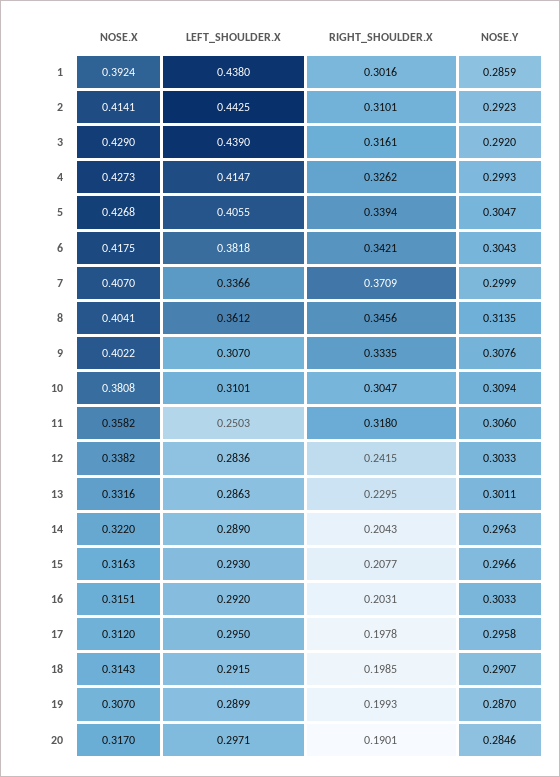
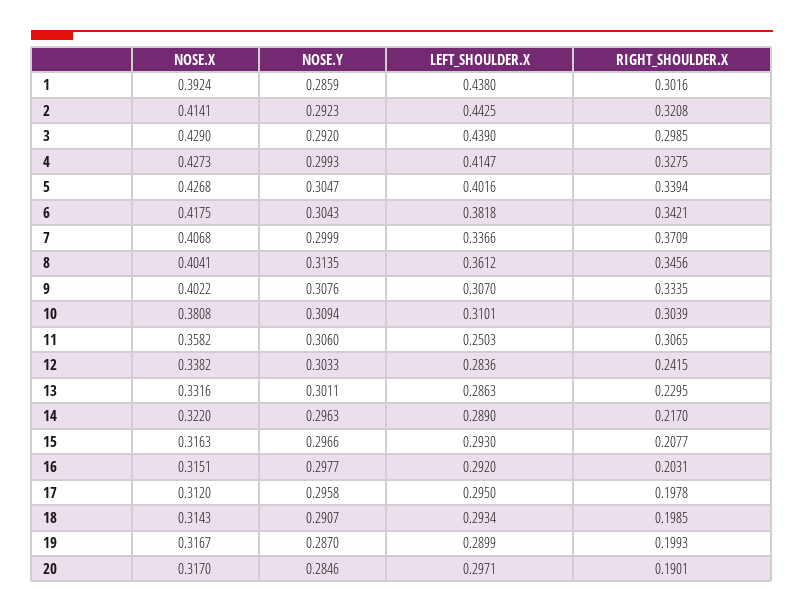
  {
    "NOSE.X": {
      "1": 0.3924,
      "2": 0.4141,
      "3": 0.429,
      "4": 0.4273,
      "5": 0.4268,
      "6": 0.4175,
-     "7": 0.407,
+     "7": 0.4068,
      "8": 0.4041,
      "9": 0.4022,
      "10": 0.3808,
      "11": 0.3582,
      "12": 0.3382,
      "13": 0.3316,
      "14": 0.322,
      "15": 0.3163,
      "16": 0.3151,
      "17": 0.312,
      "18": 0.3143,
-     "19": 0.307,
+     "19": 0.3167,
      "20": 0.317
    },
    "LEFT_SHOULDER.X": {
      "1": 0.438,
      "2": 0.4425,
      "3": 0.439,
      "4": 0.4147,
-     "5": 0.4055,
+     "5": 0.4016,
      "6": 0.3818,
      "7": 0.3366,
      "8": 0.3612,
      "9": 0.307,
      "10": 0.3101,
      "11": 0.2503,
      "12": 0.2836,
      "13": 0.2863,
      "14": 0.289,
      "15": 0.293,
      "16": 0.292,
      "17": 0.295,
-     "18": 0.2915,
+     "18": 0.2934,
      "19": 0.2899,
      "20": 0.2971
    },
    "RIGHT_SHOULDER.X": {
      "1": 0.3016,
-     "2": 0.3101,
+     "2": 0.3208,
-     "3": 0.3161,
+     "3": 0.2985,
-     "4": 0.3262,
+     "4": 0.3275,
      "5": 0.3394,
      "6": 0.3421,
      "7": 0.3709,
      "8": 0.3456,
      "9": 0.3335,
-     "10": 0.3047,
+     "10": 0.3039,
-     "11": 0.318,
+     "11": 0.3065,
      "12": 0.2415,
      "13": 0.2295,
-     "14": 0.2043,
+     "14": 0.217,
      "15": 0.2077,
      "16": 0.2031,
      "17": 0.1978,
      "18": 0.1985,
      "19": 0.1993,
      "20": 0.1901
    },
    "NOSE.Y": {
      "1": 0.2859,
      "2": 0.2923,
      "3": 0.292,
      "4": 0.2993,
      "5": 0.3047,
      "6": 0.3043,
      "7": 0.2999,
      "8": 0.3135,
      "9": 0.3076,
      "10": 0.3094,
      "11": 0.306,
      "12": 0.3033,
      "13": 0.3011,
      "14": 0.2963,
      "15": 0.2966,
-     "16": 0.3033,
+     "16": 0.2977,
      "17": 0.2958,
      "18": 0.2907,
      "19": 0.287,
      "20": 0.2846
    }
  }

